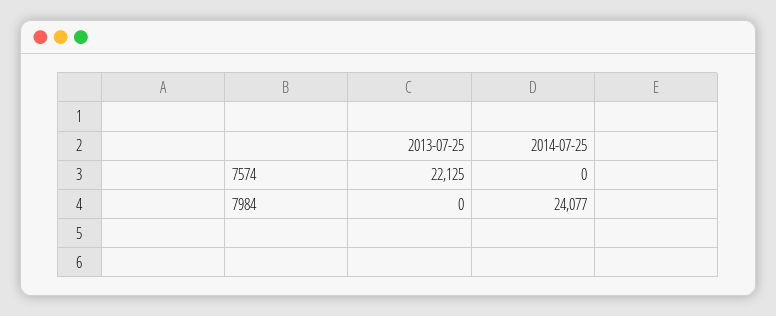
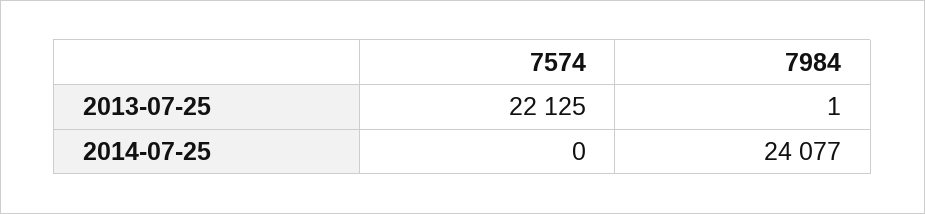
  {
    "2013-07-25": {
      "7574": 22125,
-     "7984": 0
+     "7984": 1
    },
    "2014-07-25": {
      "7574": 0,
      "7984": 24077
    }
  }

